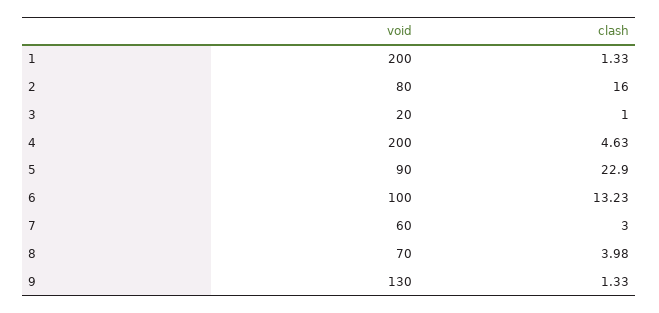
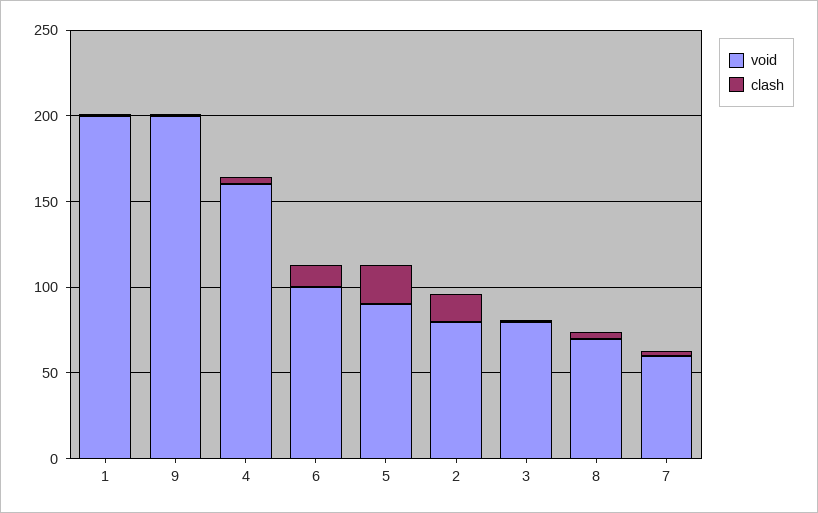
  {
    "void": {
      "1": 200,
      "2": 80,
-     "3": 20,
+     "3": 80,
-     "4": 200,
+     "4": 160,
      "5": 90,
      "6": 100,
      "7": 60,
      "8": 70,
-     "9": 130
+     "9": 200
    },
    "clash": {
      "1": 1.33,
      "2": 16,
      "3": 1,
      "4": 4.63,
      "5": 22.9,
      "6": 13.23,
      "7": 3,
      "8": 3.98,
      "9": 1.33
    }
  }

